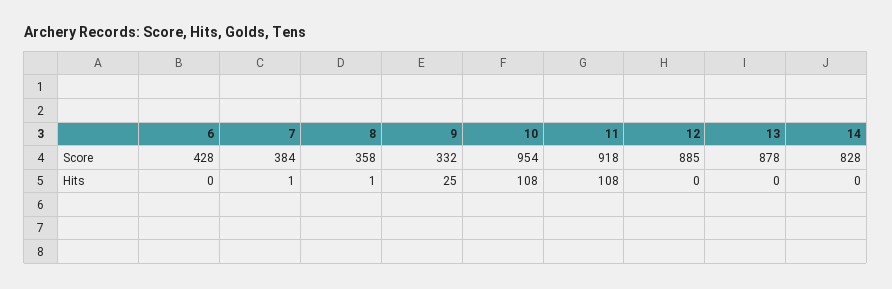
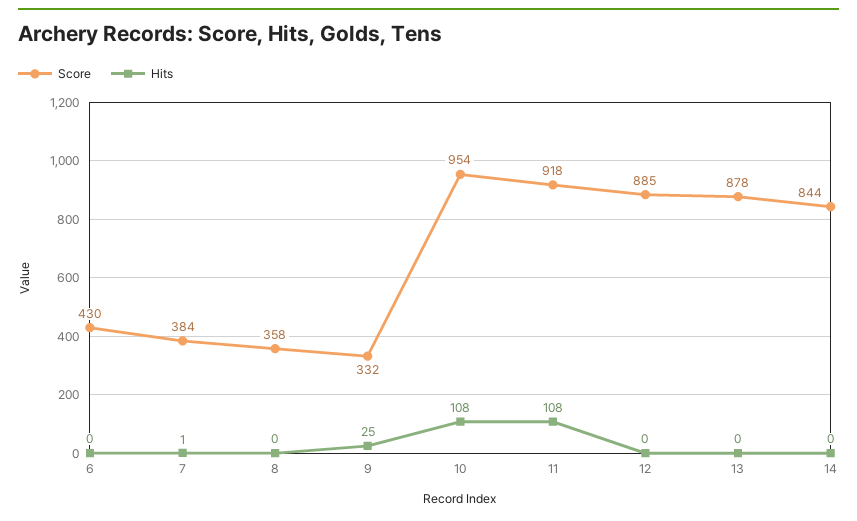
  {
    "Score": {
-     "6": 428,
+     "6": 430,
      "7": 384,
      "8": 358,
      "9": 332,
      "10": 954,
      "11": 918,
      "12": 885,
      "13": 878,
-     "14": 828
+     "14": 844
    },
    "Hits": {
      "6": 0,
      "7": 1,
-     "8": 1,
+     "8": 0,
      "9": 25,
      "10": 108,
      "11": 108,
      "12": 0,
      "13": 0,
      "14": 0
    }
  }

